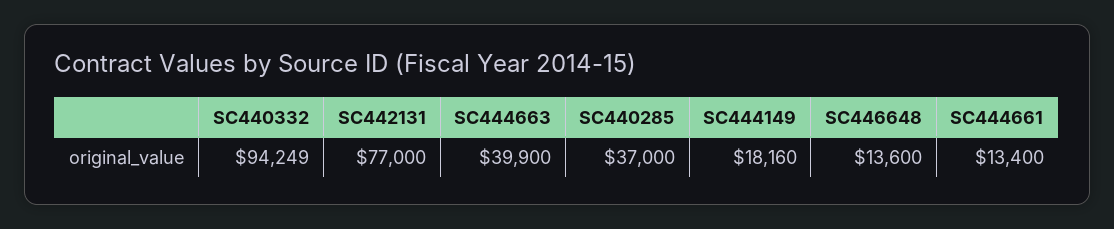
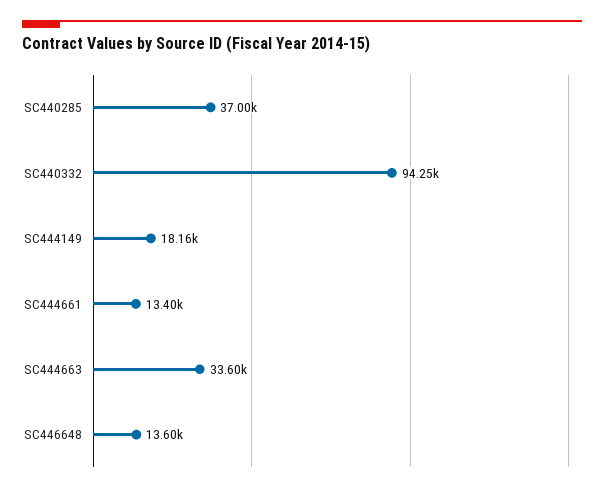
  {
    "SC440332": 94249,
-   "SC442131": 77000,
-   "SC444663": 39900,
+   "SC444663": 33600,
    "SC440285": 37000,
    "SC444149": 18160,
    "SC446648": 13600,
    "SC444661": 13400
  }

